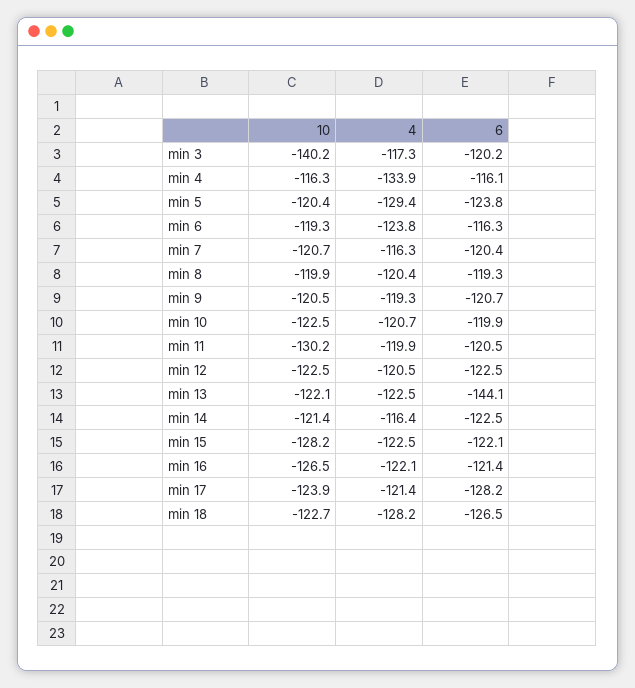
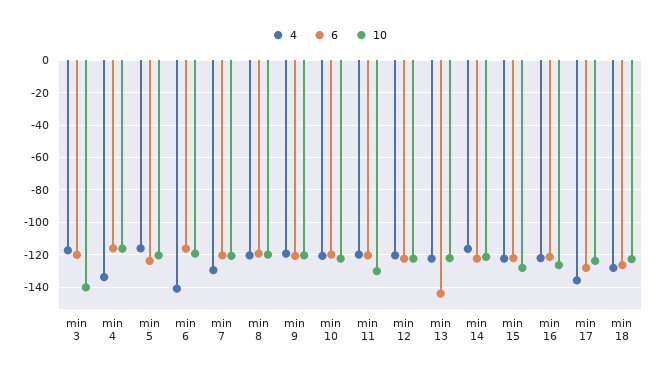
  {
    "10": {
      "min 3": -140.2,
      "min 4": -116.3,
      "min 5": -120.4,
      "min 6": -119.3,
      "min 7": -120.7,
      "min 8": -119.9,
      "min 9": -120.5,
      "min 10": -122.5,
      "min 11": -130.2,
      "min 12": -122.5,
      "min 13": -122.1,
      "min 14": -121.4,
      "min 15": -128.2,
      "min 16": -126.5,
      "min 17": -123.9,
      "min 18": -122.7
    },
    "4": {
      "min 3": -117.3,
      "min 4": -133.9,
-     "min 5": -129.4,
+     "min 5": -115,
-     "min 6": -123.8,
+     "min 6": -140,
-     "min 7": -116.3,
+     "min 7": -130,
      "min 8": -120.4,
      "min 9": -119.3,
      "min 10": -120.7,
      "min 11": -119.9,
      "min 12": -120.5,
      "min 13": -122.5,
      "min 14": -116.4,
      "min 15": -122.5,
      "min 16": -122.1,
-     "min 17": -121.4,
+     "min 17": -135,
      "min 18": -128.2
    },
    "6": {
      "min 3": -120.2,
      "min 4": -116.1,
      "min 5": -123.8,
      "min 6": -116.3,
      "min 7": -120.4,
      "min 8": -119.3,
      "min 9": -120.7,
      "min 10": -119.9,
      "min 11": -120.5,
      "min 12": -122.5,
      "min 13": -144.1,
      "min 14": -122.5,
      "min 15": -122.1,
      "min 16": -121.4,
      "min 17": -128.2,
      "min 18": -126.5
    }
  }

